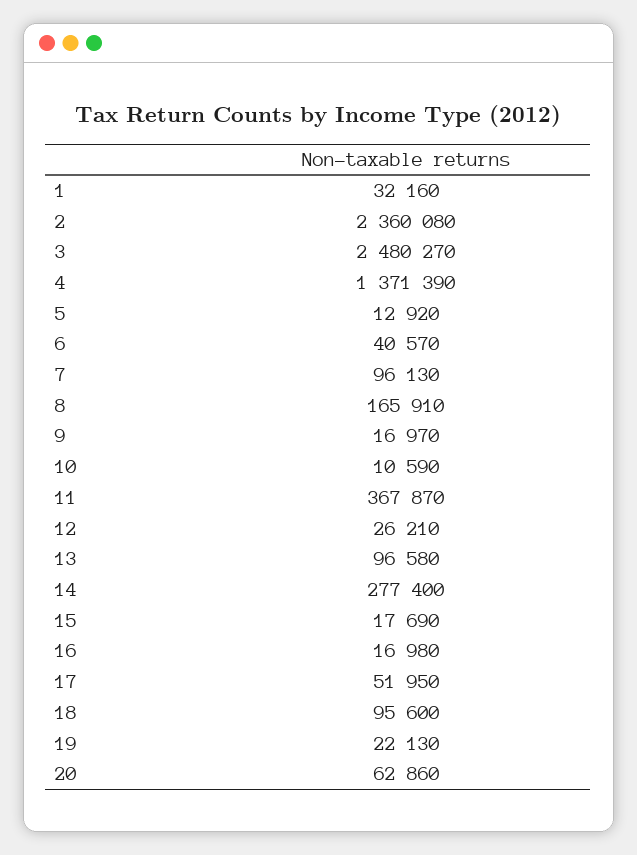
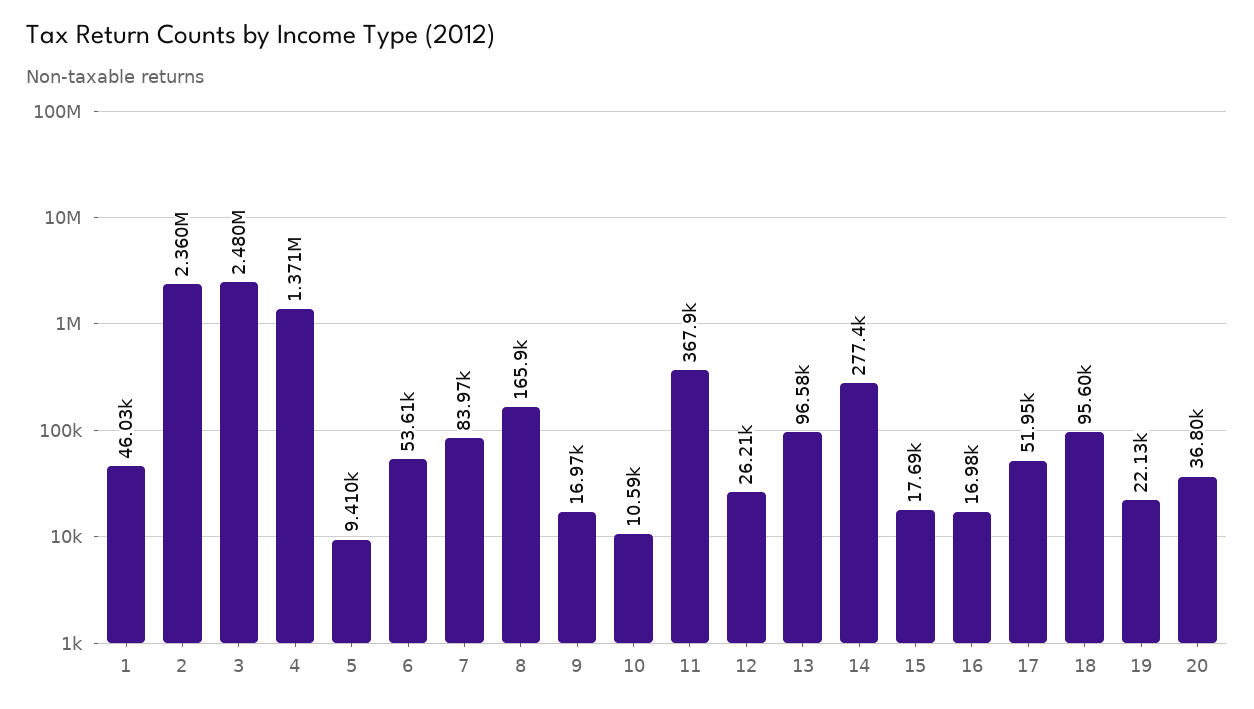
  {
-   "1": 32160,
+   "1": 46030,
    "2": 2360080,
    "3": 2480270,
    "4": 1371390,
-   "5": 12920,
+   "5": 9410,
-   "6": 40570,
+   "6": 53610,
-   "7": 96130,
+   "7": 83970,
    "8": 165910,
    "9": 16970,
    "10": 10590,
    "11": 367870,
    "12": 26210,
    "13": 96580,
    "14": 277400,
    "15": 17690,
    "16": 16980,
    "17": 51950,
    "18": 95600,
    "19": 22130,
-   "20": 62860
+   "20": 36800
  }

